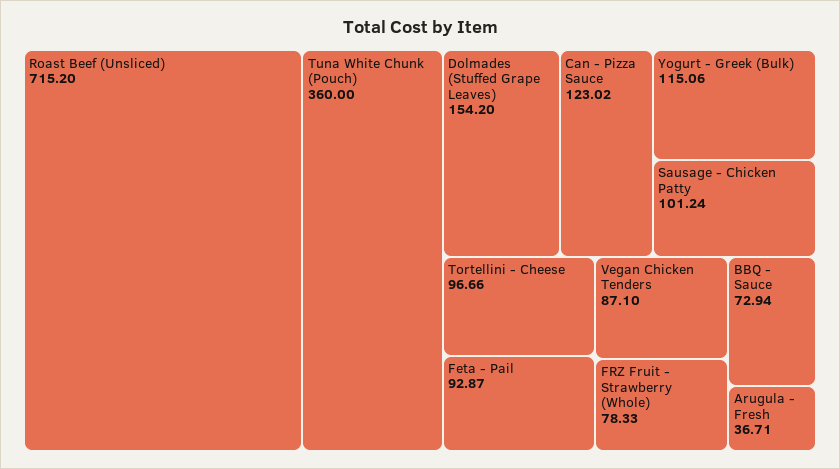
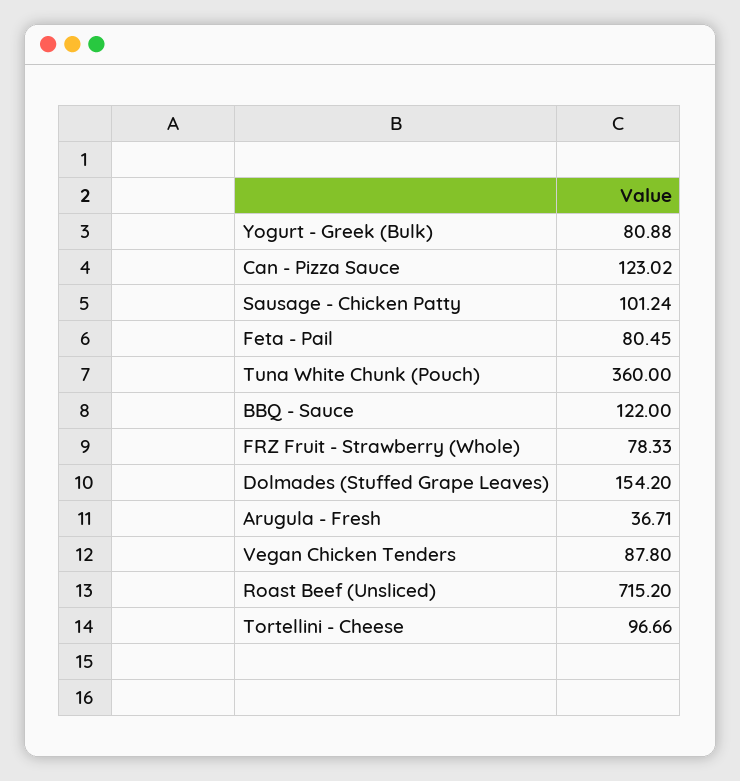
  {
    "Roast Beef (Unsliced)": 715.2,
    "Tuna White Chunk (Pouch)": 360,
    "Dolmades (Stuffed Grape Leaves)": 154.2,
    "Can - Pizza Sauce": 123.02,
-   "Yogurt - Greek (Bulk)": 115.06,
+   "Yogurt - Greek (Bulk)": 80.88,
    "Sausage - Chicken Patty": 101.24,
    "Tortellini - Cheese": 96.66,
-   "Feta - Pail": 92.87,
+   "Feta - Pail": 80.45,
-   "Vegan Chicken Tenders": 87.1,
+   "Vegan Chicken Tenders": 87.8,
    "FRZ Fruit - Strawberry (Whole)": 78.33,
-   "BBQ - Sauce": 72.94,
+   "BBQ - Sauce": 122,
    "Arugula - Fresh": 36.71
  }

